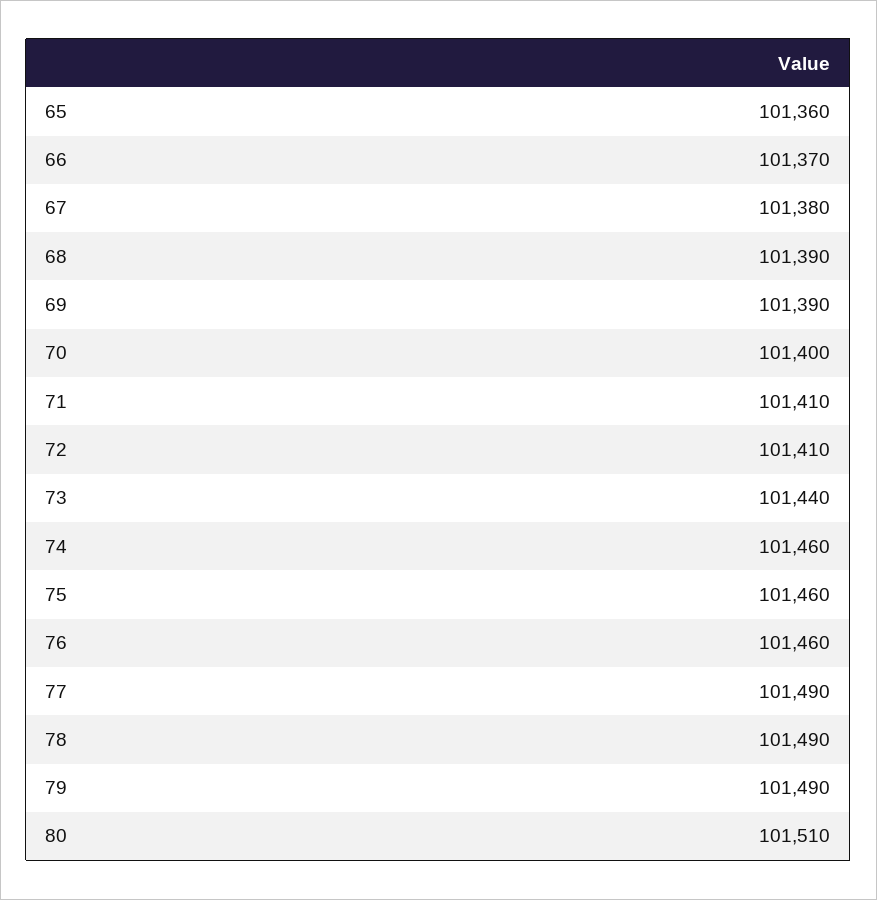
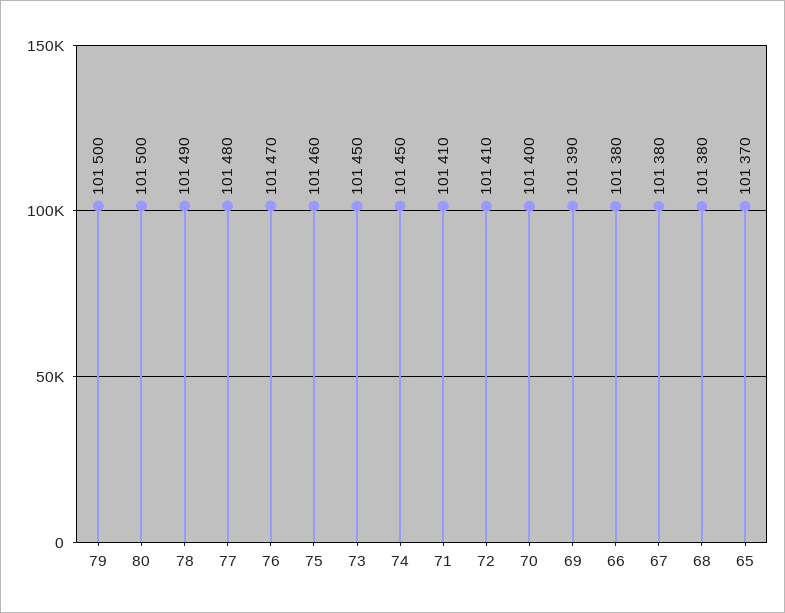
  {
-   "65": 101360,
+   "65": 101370,
-   "66": 101370,
+   "66": 101380,
    "67": 101380,
-   "68": 101390,
+   "68": 101380,
    "69": 101390,
    "70": 101400,
    "71": 101410,
    "72": 101410,
-   "73": 101440,
+   "73": 101450,
-   "74": 101460,
+   "74": 101450,
    "75": 101460,
-   "76": 101460,
+   "76": 101470,
-   "77": 101490,
+   "77": 101480,
    "78": 101490,
-   "79": 101490,
+   "79": 101500,
-   "80": 101510
+   "80": 101500
  }

